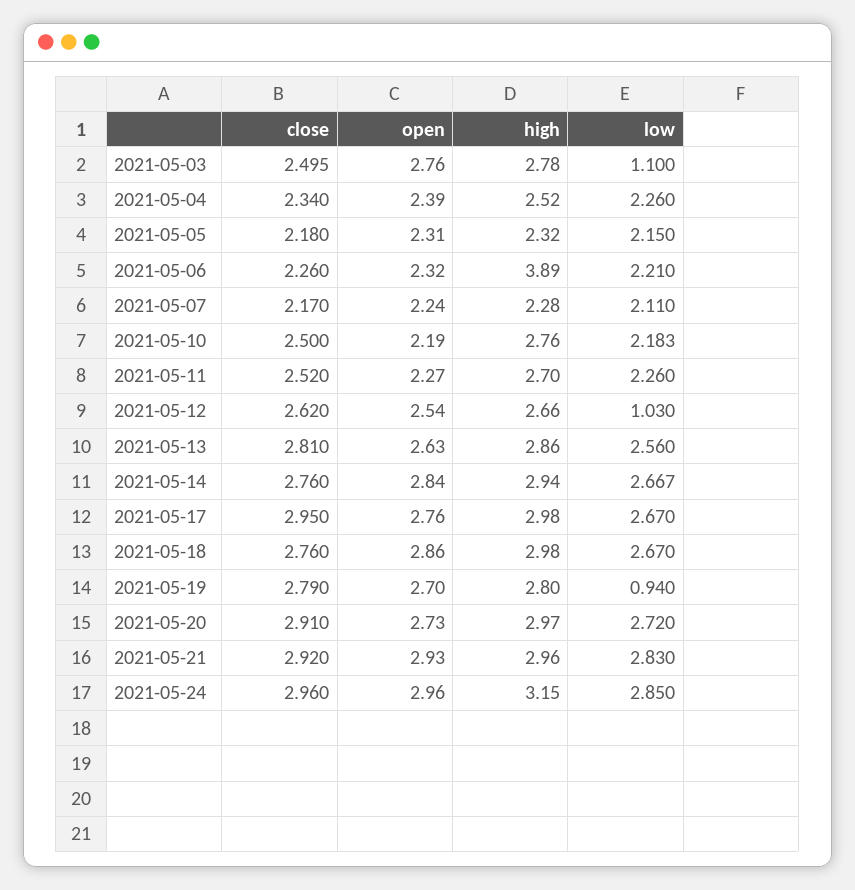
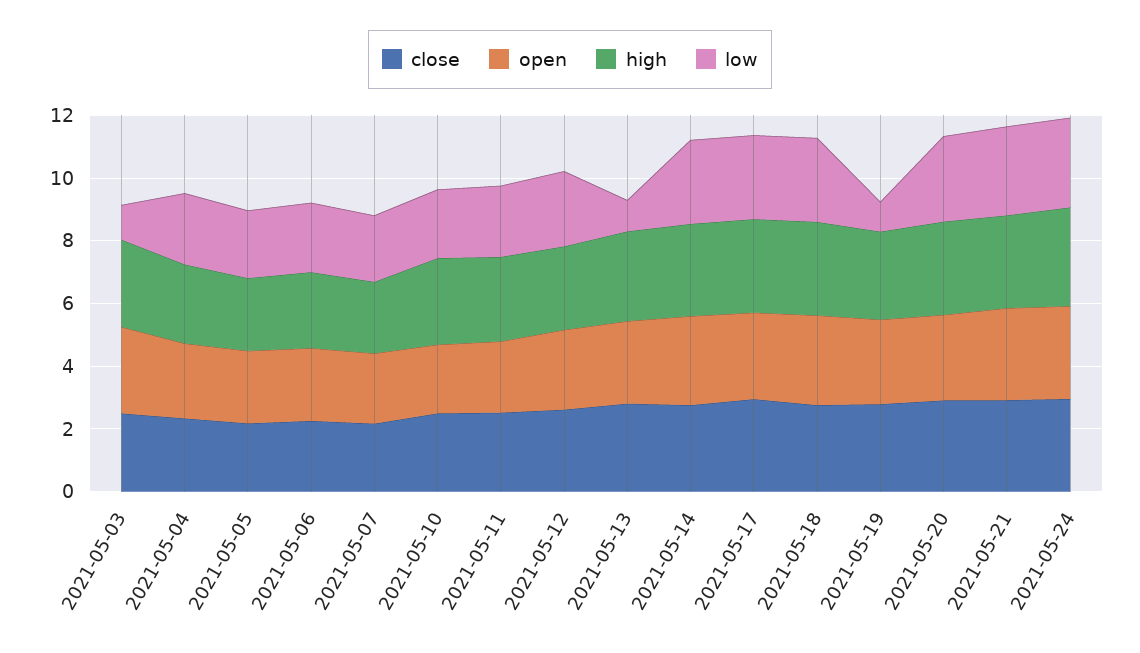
  {
    "close": {
      "2021-05-03": 2.495,
      "2021-05-04": 2.34,
      "2021-05-05": 2.18,
      "2021-05-06": 2.26,
      "2021-05-07": 2.17,
      "2021-05-10": 2.5,
      "2021-05-11": 2.52,
      "2021-05-12": 2.62,
      "2021-05-13": 2.81,
      "2021-05-14": 2.76,
      "2021-05-17": 2.95,
      "2021-05-18": 2.76,
      "2021-05-19": 2.79,
      "2021-05-20": 2.91,
      "2021-05-21": 2.92,
      "2021-05-24": 2.96
    },
    "open": {
      "2021-05-03": 2.76,
      "2021-05-04": 2.39,
      "2021-05-05": 2.31,
      "2021-05-06": 2.32,
      "2021-05-07": 2.24,
      "2021-05-10": 2.19,
      "2021-05-11": 2.27,
      "2021-05-12": 2.54,
      "2021-05-13": 2.63,
      "2021-05-14": 2.84,
      "2021-05-17": 2.76,
      "2021-05-18": 2.86,
      "2021-05-19": 2.7,
      "2021-05-20": 2.73,
      "2021-05-21": 2.93,
      "2021-05-24": 2.96
    },
    "high": {
      "2021-05-03": 2.78,
      "2021-05-04": 2.52,
      "2021-05-05": 2.32,
-     "2021-05-06": 3.89,
+     "2021-05-06": 2.5,
      "2021-05-07": 2.28,
      "2021-05-10": 2.76,
      "2021-05-11": 2.7,
      "2021-05-12": 2.66,
      "2021-05-13": 2.86,
      "2021-05-14": 2.94,
      "2021-05-17": 2.98,
      "2021-05-18": 2.98,
      "2021-05-19": 2.8,
      "2021-05-20": 2.97,
      "2021-05-21": 2.96,
      "2021-05-24": 3.15
    },
    "low": {
      "2021-05-03": 1.1,
      "2021-05-04": 2.26,
      "2021-05-05": 2.15,
      "2021-05-06": 2.21,
      "2021-05-07": 2.11,
      "2021-05-10": 2.183,
      "2021-05-11": 2.26,
-     "2021-05-12": 1.03,
+     "2021-05-12": 2.5,
-     "2021-05-13": 2.56,
+     "2021-05-13": 1,
      "2021-05-14": 2.667,
      "2021-05-17": 2.67,
      "2021-05-18": 2.67,
      "2021-05-19": 0.94,
      "2021-05-20": 2.72,
      "2021-05-21": 2.83,
      "2021-05-24": 2.85
    }
  }

